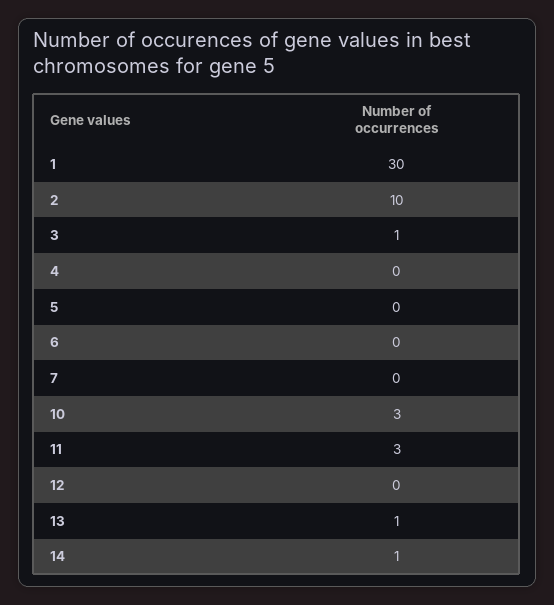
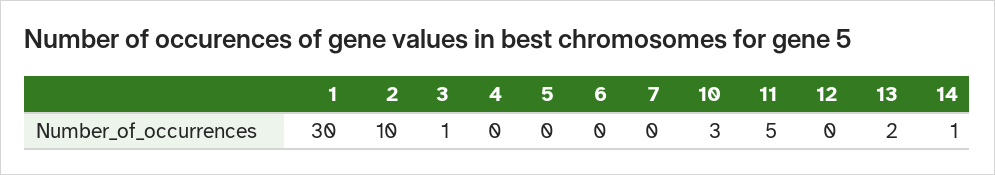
  {
    "1": 30,
    "2": 10,
    "3": 1,
    "4": 0,
    "5": 0,
    "6": 0,
    "7": 0,
    "10": 3,
-   "11": 3,
+   "11": 5,
    "12": 0,
-   "13": 1,
+   "13": 2,
    "14": 1
  }

